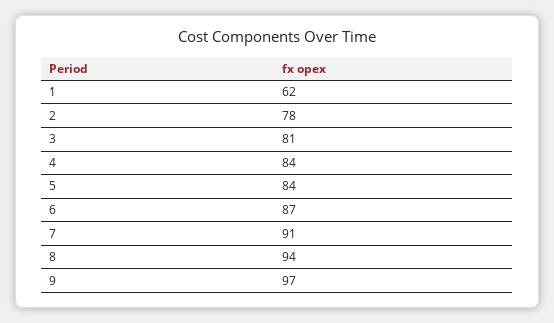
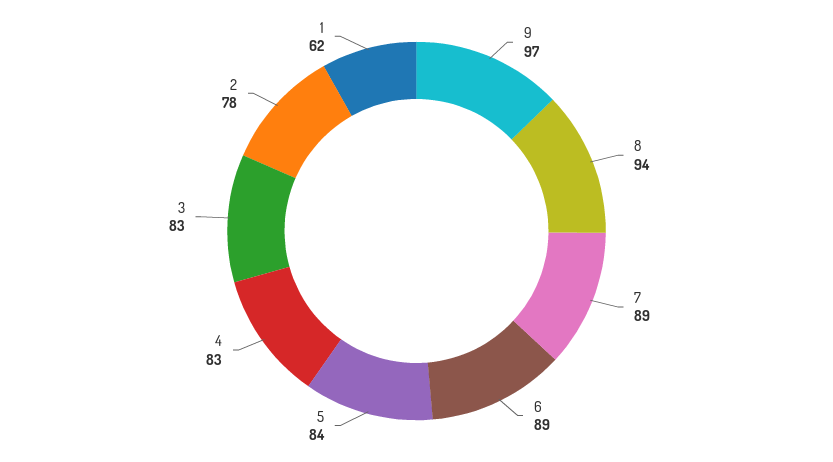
  {
    "1": 62,
    "2": 78,
-   "3": 81,
+   "3": 83,
-   "4": 84,
+   "4": 83,
    "5": 84,
-   "6": 87,
+   "6": 89,
-   "7": 91,
+   "7": 89,
    "8": 94,
    "9": 97
  }

